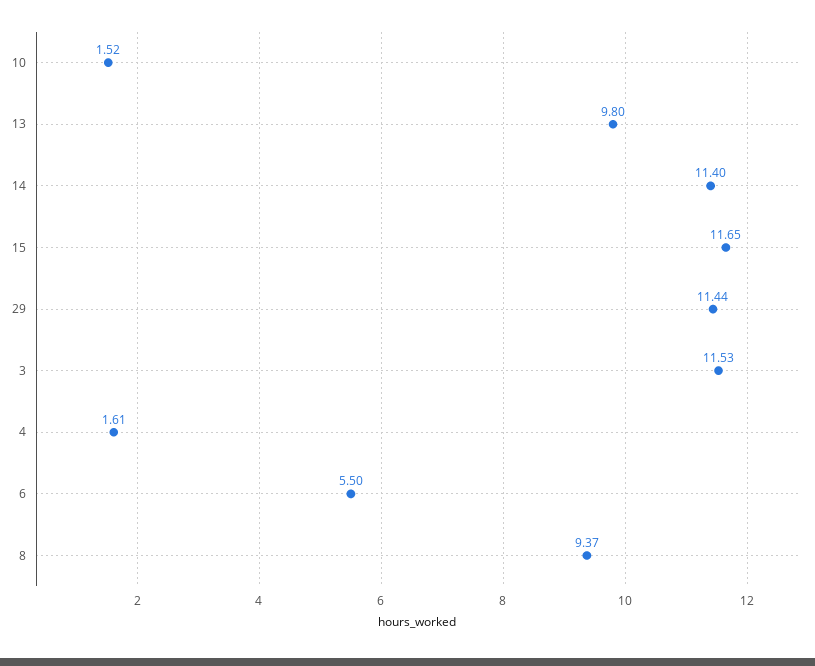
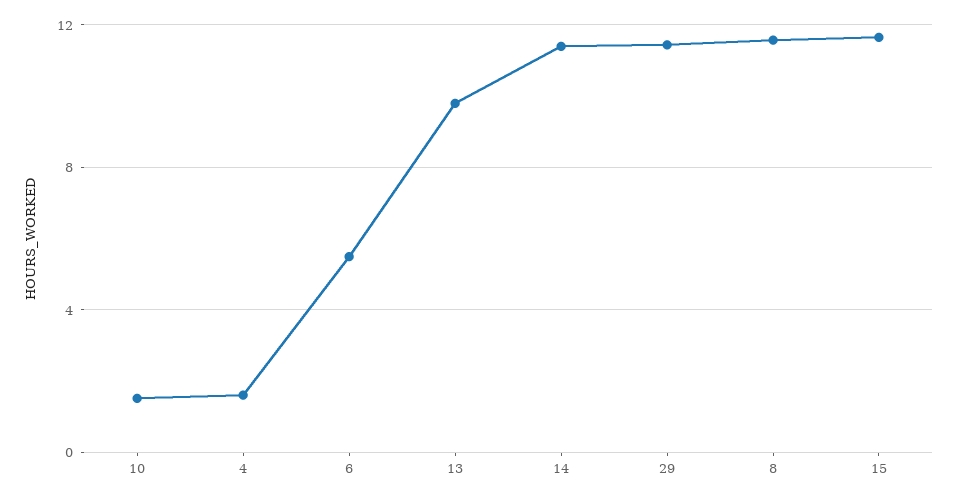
  {
    "10": 1.52,
    "13": 9.8,
    "14": 11.4,
    "15": 11.65,
    "29": 11.44,
-   "3": 11.53,
    "4": 1.61,
    "6": 5.5,
-   "8": 9.37
+   "8": 11.5
  }

